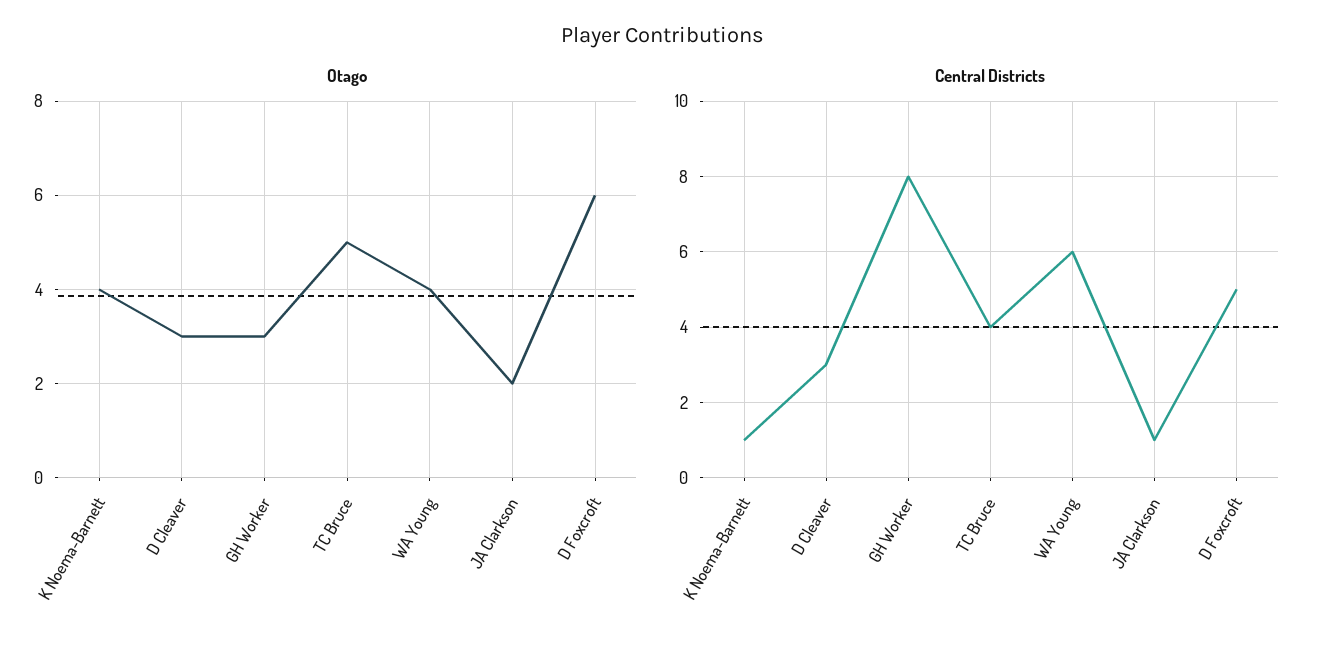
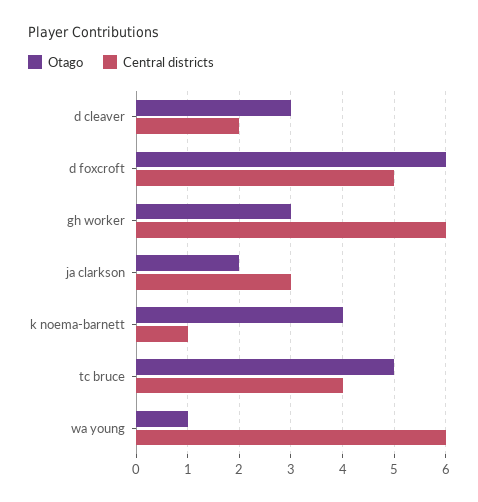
  {
    "Otago": {
      "K Noema-Barnett": 4,
      "D Cleaver": 3,
      "GH Worker": 3,
      "TC Bruce": 5,
-     "WA Young": 4,
+     "WA Young": 1,
      "JA Clarkson": 2,
      "D Foxcroft": 6
    },
    "Central Districts": {
      "K Noema-Barnett": 1,
-     "D Cleaver": 3,
+     "D Cleaver": 2,
-     "GH Worker": 8,
+     "GH Worker": 6,
      "TC Bruce": 4,
      "WA Young": 6,
-     "JA Clarkson": 1,
+     "JA Clarkson": 3,
      "D Foxcroft": 5
    }
  }

